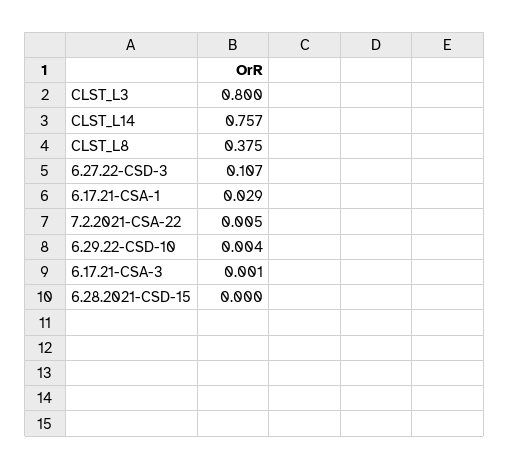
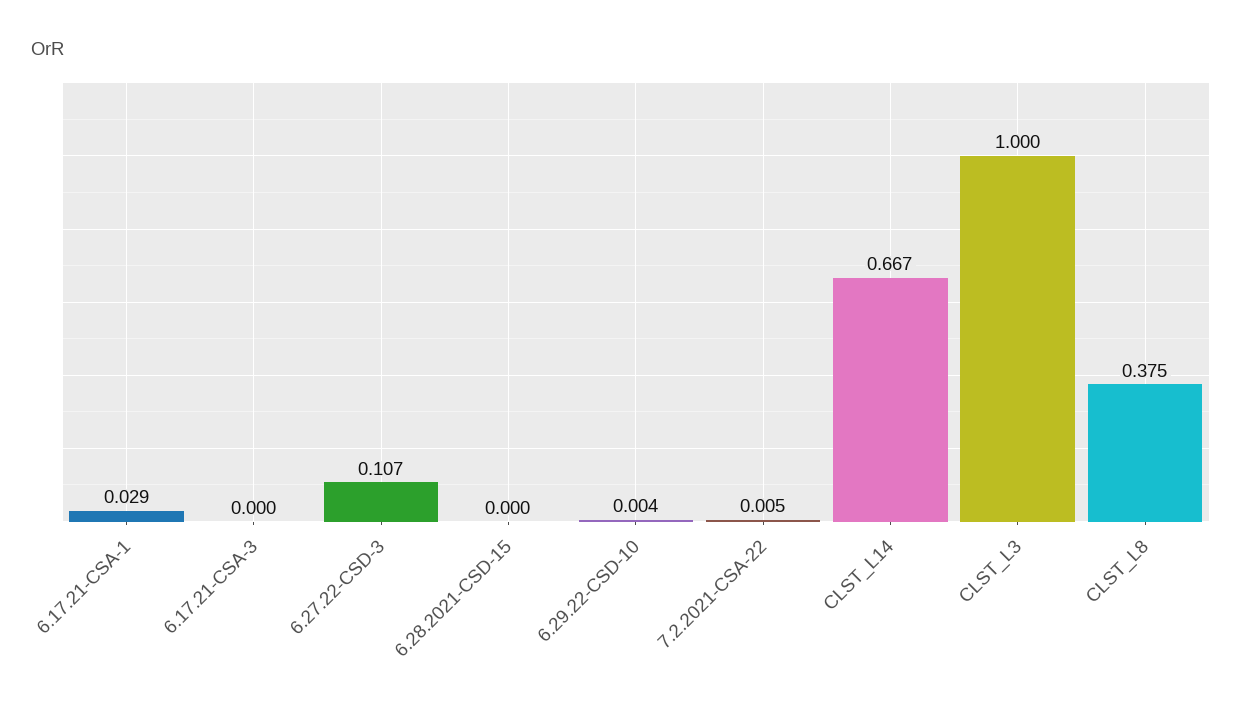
  {
-   "CLST_L3": 0.8,
+   "CLST_L3": 1,
-   "CLST_L14": 0.757,
+   "CLST_L14": 0.667,
    "CLST_L8": 0.375,
    "6.27.22-CSD-3": 0.107,
    "6.17.21-CSA-1": 0.029,
    "7.2.2021-CSA-22": 0.005,
    "6.29.22-CSD-10": 0.004,
-   "6.17.21-CSA-3": 0.001,
+   "6.17.21-CSA-3": 0,
    "6.28.2021-CSD-15": 0
  }

